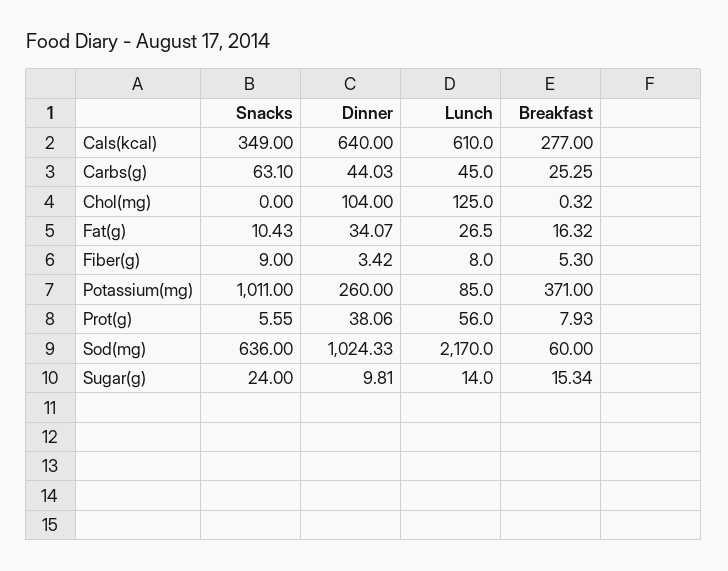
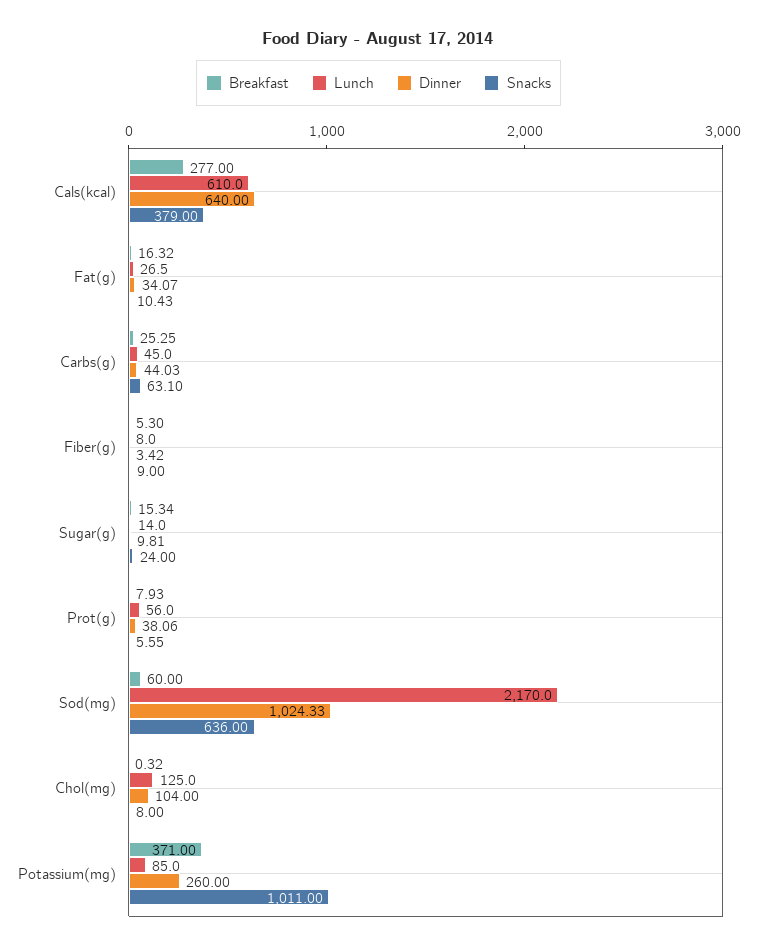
  {
    "Snacks": {
-     "Cals(kcal)": 349,
+     "Cals(kcal)": 379,
      "Carbs(g)": 63.1,
-     "Chol(mg)": 0,
+     "Chol(mg)": 8,
      "Fat(g)": 10.43,
      "Fiber(g)": 9,
      "Potassium(mg)": 1011,
      "Prot(g)": 5.55,
      "Sod(mg)": 636,
      "Sugar(g)": 24
    },
    "Dinner": {
      "Cals(kcal)": 640,
      "Carbs(g)": 44.03,
      "Chol(mg)": 104,
      "Fat(g)": 34.07,
      "Fiber(g)": 3.42,
      "Potassium(mg)": 260,
      "Prot(g)": 38.06,
      "Sod(mg)": 1024.33,
      "Sugar(g)": 9.81
    },
    "Lunch": {
      "Cals(kcal)": 610,
      "Carbs(g)": 45,
      "Chol(mg)": 125,
      "Fat(g)": 26.5,
      "Fiber(g)": 8,
      "Potassium(mg)": 85,
      "Prot(g)": 56,
      "Sod(mg)": 2170,
      "Sugar(g)": 14
    },
    "Breakfast": {
      "Cals(kcal)": 277,
      "Carbs(g)": 25.25,
      "Chol(mg)": 0.32,
      "Fat(g)": 16.32,
      "Fiber(g)": 5.3,
      "Potassium(mg)": 371,
      "Prot(g)": 7.93,
      "Sod(mg)": 60,
      "Sugar(g)": 15.34
    }
  }

